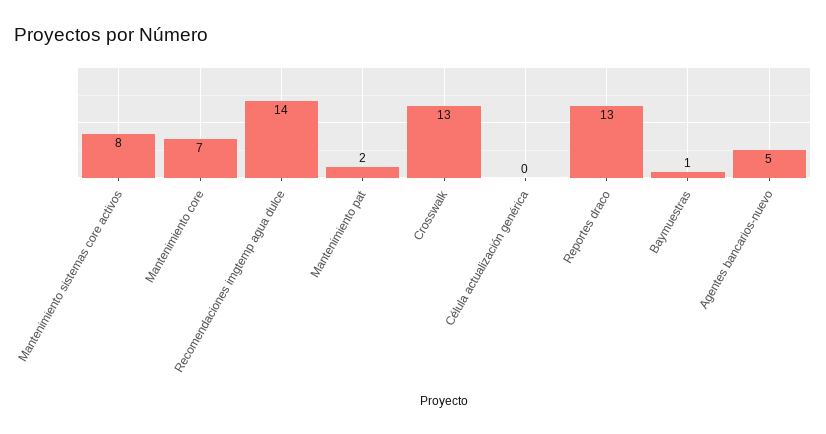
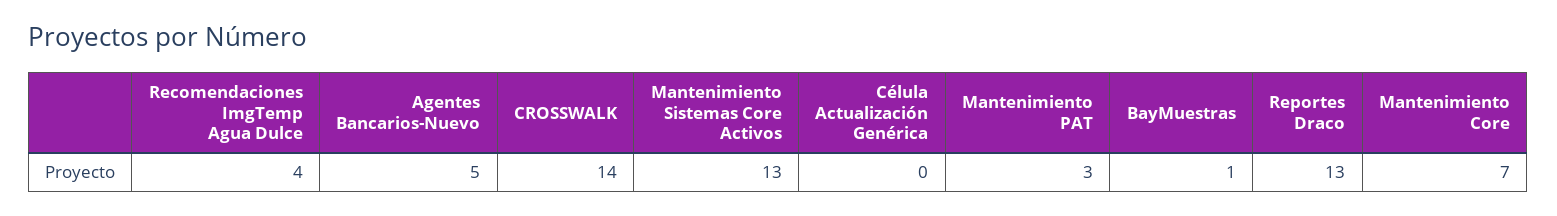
  {
-   "Mantenimiento sistemas core activos": 8,
+   "Mantenimiento sistemas core activos": 13,
    "Mantenimiento core": 7,
-   "Recomendaciones imgtemp agua dulce": 14,
+   "Recomendaciones imgtemp agua dulce": 4,
-   "Mantenimiento pat": 2,
+   "Mantenimiento pat": 3,
-   "Crosswalk": 13,
+   "Crosswalk": 14,
    "Célula actualización genérica": 0,
    "Reportes draco": 13,
    "Baymuestras": 1,
    "Agentes bancarios-nuevo": 5
  }

